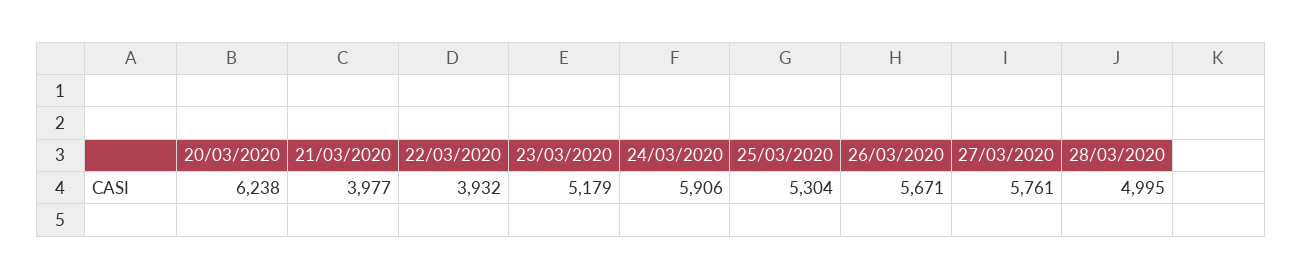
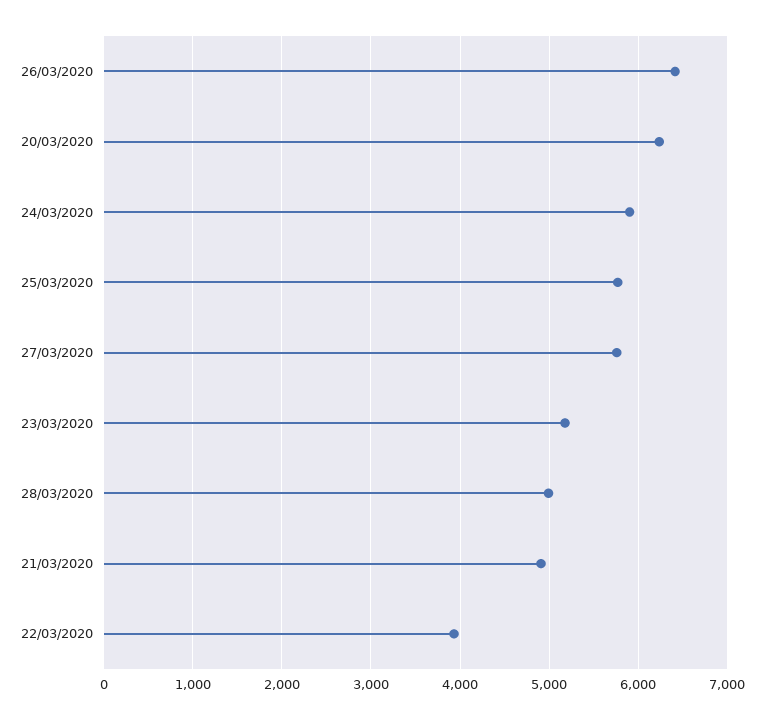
  {
    "20/03/2020": 6238,
-   "21/03/2020": 3977,
+   "21/03/2020": 4900,
    "22/03/2020": 3932,
    "23/03/2020": 5179,
    "24/03/2020": 5906,
-   "25/03/2020": 5304,
+   "25/03/2020": 5800,
-   "26/03/2020": 5671,
+   "26/03/2020": 6400,
    "27/03/2020": 5761,
    "28/03/2020": 4995
  }

